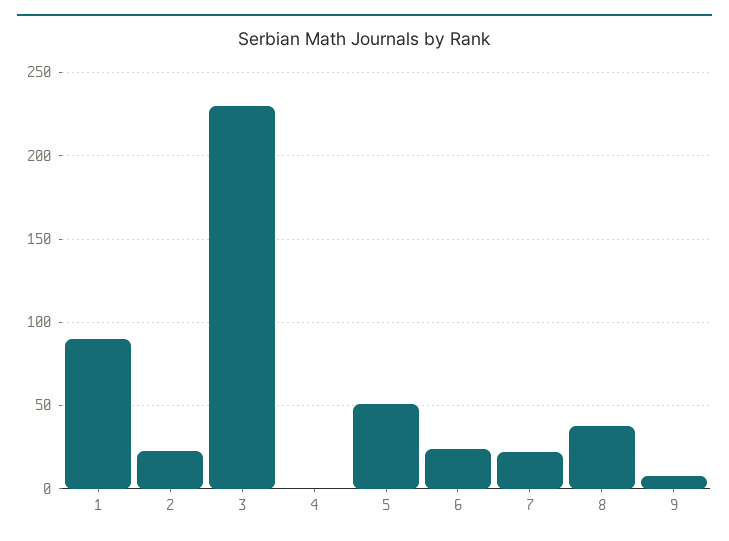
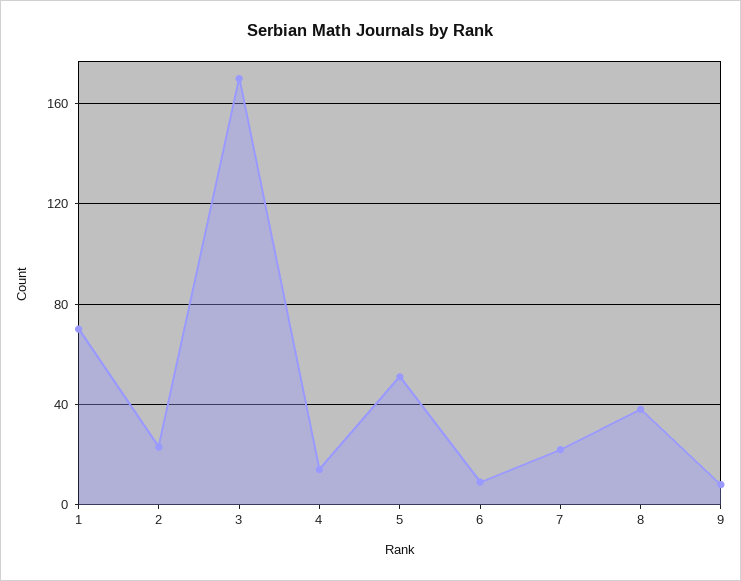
  {
-   "1": 90,
+   "1": 70,
    "2": 25,
-   "3": 230,
+   "3": 170,
-   "4": 0,
+   "4": 15,
    "5": 50,
-   "6": 25,
+   "6": 10,
    "7": 20,
    "8": 40,
    "9": 10
  }

